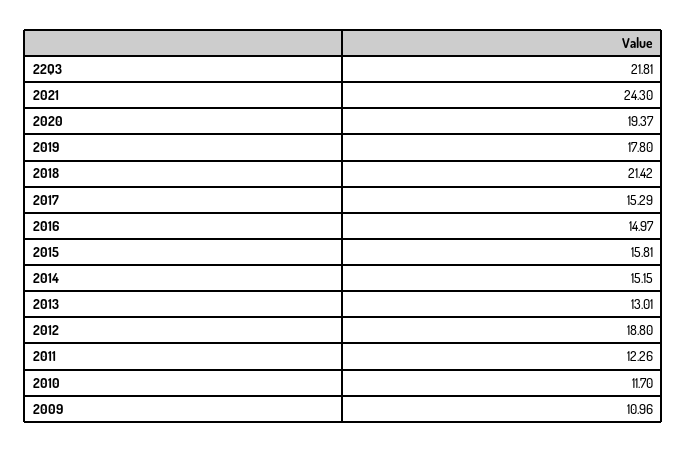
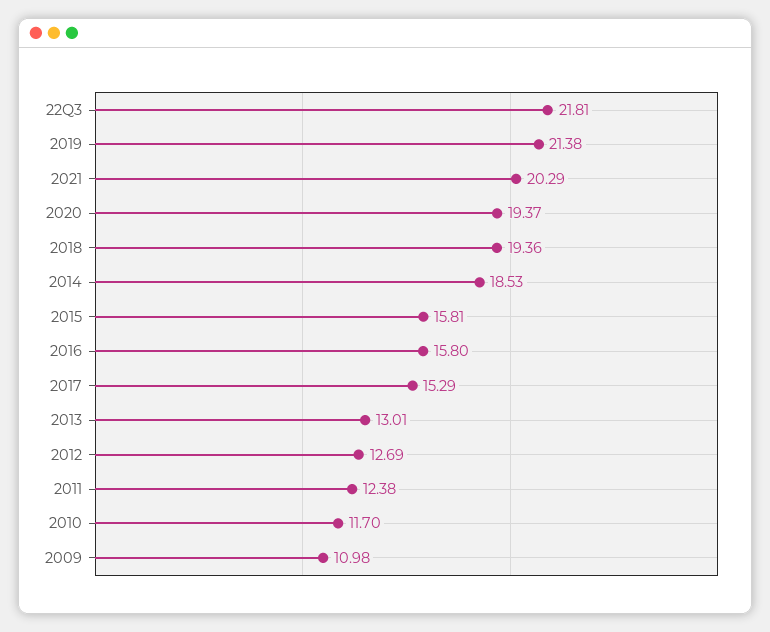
  {
    "22Q3": 21.81,
-   "2021": 24.3,
+   "2021": 20.29,
    "2020": 19.37,
-   "2019": 17.8,
+   "2019": 21.38,
-   "2018": 21.42,
+   "2018": 19.36,
    "2017": 15.29,
-   "2016": 14.97,
+   "2016": 15.8,
    "2015": 15.81,
-   "2014": 15.15,
+   "2014": 18.53,
    "2013": 13.01,
-   "2012": 18.8,
+   "2012": 12.69,
-   "2011": 12.26,
+   "2011": 12.38,
    "2010": 11.7,
-   "2009": 10.96
+   "2009": 10.98
  }

